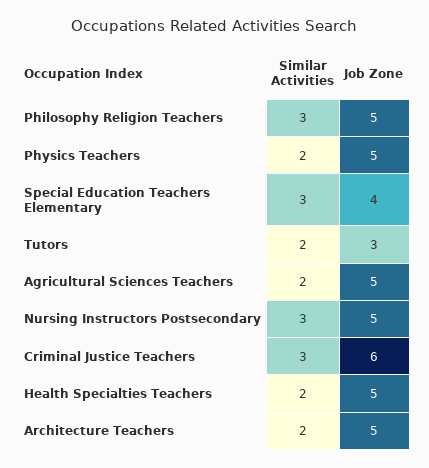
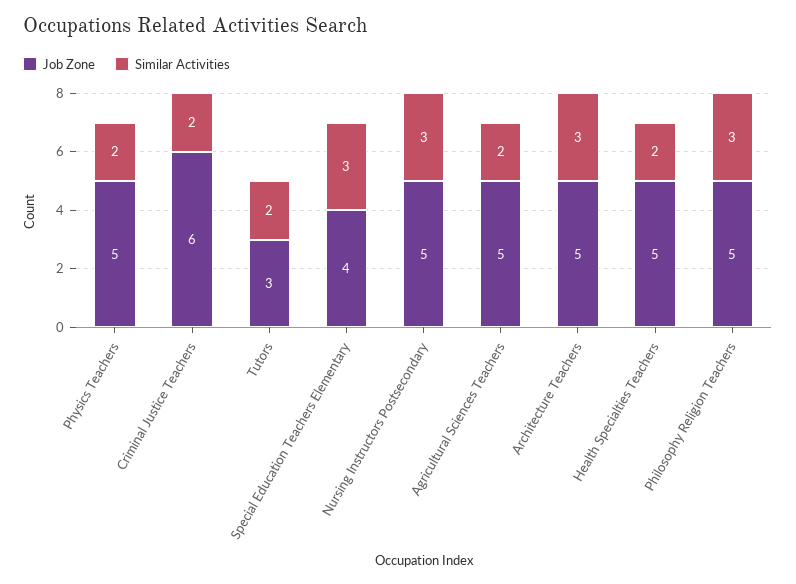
  {
    "Similar Activities": {
      "Philosophy Religion Teachers": 3,
      "Physics Teachers": 2,
      "Special Education Teachers Elementary": 3,
      "Tutors": 2,
      "Agricultural Sciences Teachers": 2,
      "Nursing Instructors Postsecondary": 3,
-     "Criminal Justice Teachers": 3,
+     "Criminal Justice Teachers": 2,
      "Health Specialties Teachers": 2,
-     "Architecture Teachers": 2
+     "Architecture Teachers": 3
    },
    "Job Zone": {
      "Philosophy Religion Teachers": 5,
      "Physics Teachers": 5,
      "Special Education Teachers Elementary": 4,
      "Tutors": 3,
      "Agricultural Sciences Teachers": 5,
      "Nursing Instructors Postsecondary": 5,
      "Criminal Justice Teachers": 6,
      "Health Specialties Teachers": 5,
      "Architecture Teachers": 5
    }
  }

